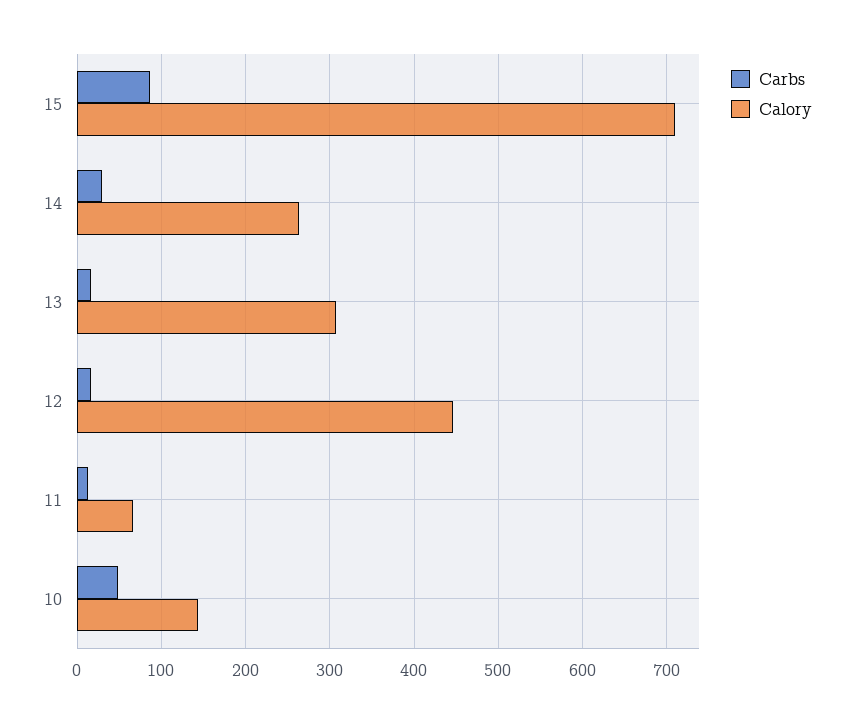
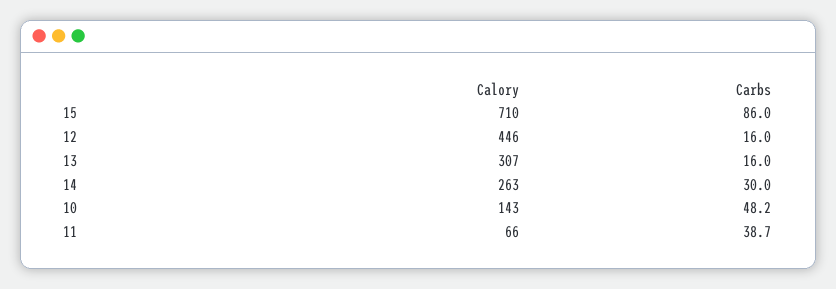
  {
    "Carbs": {
      "15": 86,
      "14": 30,
      "13": 16,
      "12": 16,
-     "11": 10,
+     "11": 38.7,
      "10": 48.2
    },
    "Calory": {
      "15": 710,
      "14": 263,
      "13": 307,
      "12": 446,
      "11": 66,
      "10": 143
    }
  }

